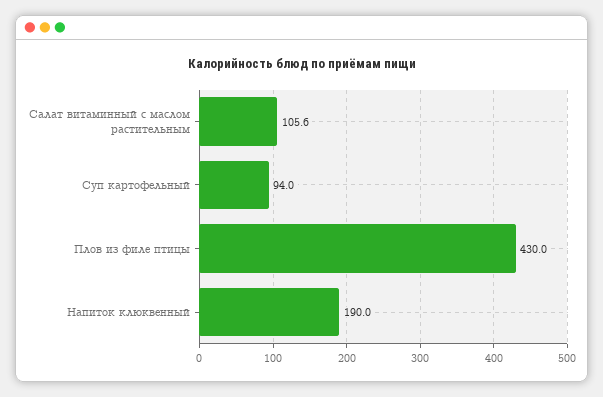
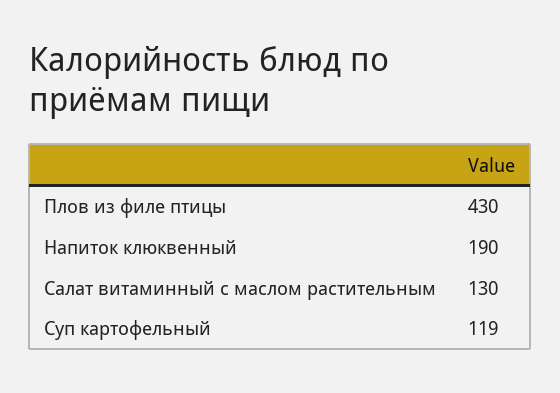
  {
-   "Салат витаминный с маслом растительным": 105.6,
+   "Салат витаминный с маслом растительным": 130,
-   "Суп картофельный": 94,
+   "Суп картофельный": 119,
    "Плов из филе птицы": 430,
    "Напиток клюквенный": 190
  }

